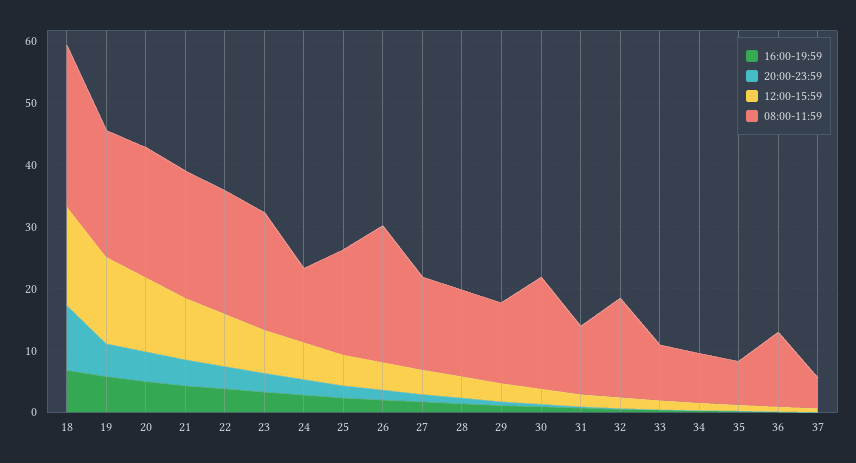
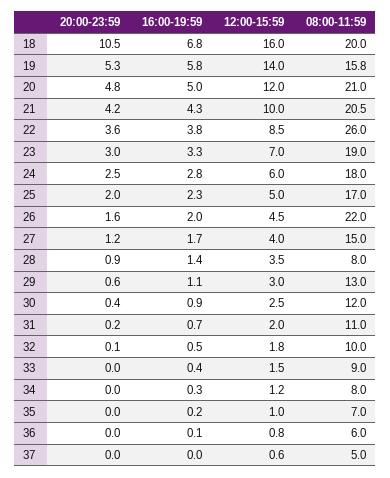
  {
    "16:00-19:59": {
      "18": 6.8,
      "19": 5.8,
      "20": 5,
      "21": 4.3,
      "22": 3.8,
      "23": 3.3,
      "24": 2.8,
      "25": 2.3,
      "26": 2,
      "27": 1.7,
      "28": 1.4,
      "29": 1.1,
      "30": 0.9,
      "31": 0.7,
      "32": 0.5,
      "33": 0.4,
      "34": 0.3,
      "35": 0.2,
      "36": 0.1,
      "37": 0
    },
    "20:00-23:59": {
      "18": 10.5,
      "19": 5.3,
      "20": 4.8,
      "21": 4.2,
      "22": 3.6,
      "23": 3,
      "24": 2.5,
      "25": 2,
      "26": 1.6,
      "27": 1.2,
      "28": 0.9,
      "29": 0.6,
      "30": 0.4,
      "31": 0.2,
      "32": 0.1,
      "33": 0,
      "34": 0,
      "35": 0,
      "36": 0,
      "37": 0
    },
    "12:00-15:59": {
      "18": 16,
      "19": 14,
      "20": 12,
      "21": 10,
      "22": 8.5,
      "23": 7,
      "24": 6,
      "25": 5,
      "26": 4.5,
      "27": 4,
      "28": 3.5,
      "29": 3,
      "30": 2.5,
      "31": 2,
      "32": 1.8,
      "33": 1.5,
      "34": 1.2,
      "35": 1,
      "36": 0.8,
      "37": 0.6
    },
    "08:00-11:59": {
-     "18": 26,
+     "18": 20,
-     "19": 20,
+     "19": 15.8,
      "20": 21,
      "21": 20.5,
-     "22": 20,
+     "22": 26,
      "23": 19,
-     "24": 12,
+     "24": 18,
      "25": 17,
      "26": 22,
      "27": 15,
-     "28": 14,
+     "28": 8,
      "29": 13,
-     "30": 18,
+     "30": 12,
      "31": 11,
-     "32": 16,
+     "32": 10,
      "33": 9,
      "34": 8,
      "35": 7,
-     "36": 12,
+     "36": 6,
      "37": 5
    }
  }

